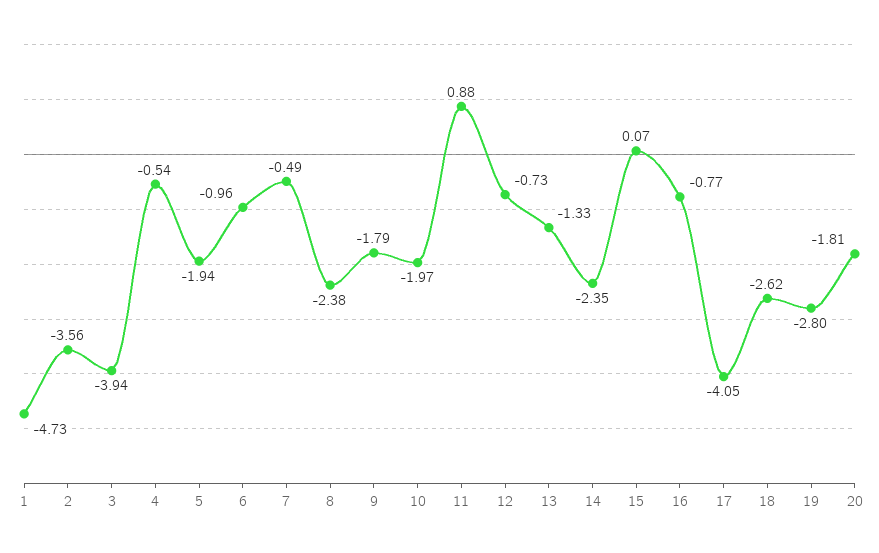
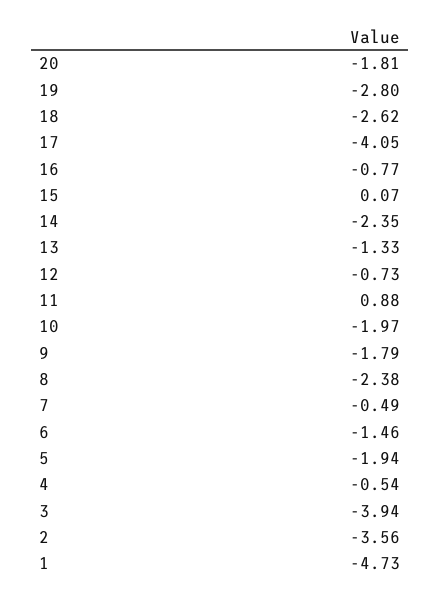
  {
    "1": -4.73,
    "2": -3.56,
    "3": -3.94,
    "4": -0.54,
    "5": -1.94,
-   "6": -0.96,
+   "6": -1.46,
    "7": -0.49,
    "8": -2.38,
    "9": -1.79,
    "10": -1.97,
    "11": 0.88,
    "12": -0.73,
    "13": -1.33,
    "14": -2.35,
    "15": 0.07,
    "16": -0.77,
    "17": -4.05,
    "18": -2.62,
    "19": -2.8,
    "20": -1.81
  }

